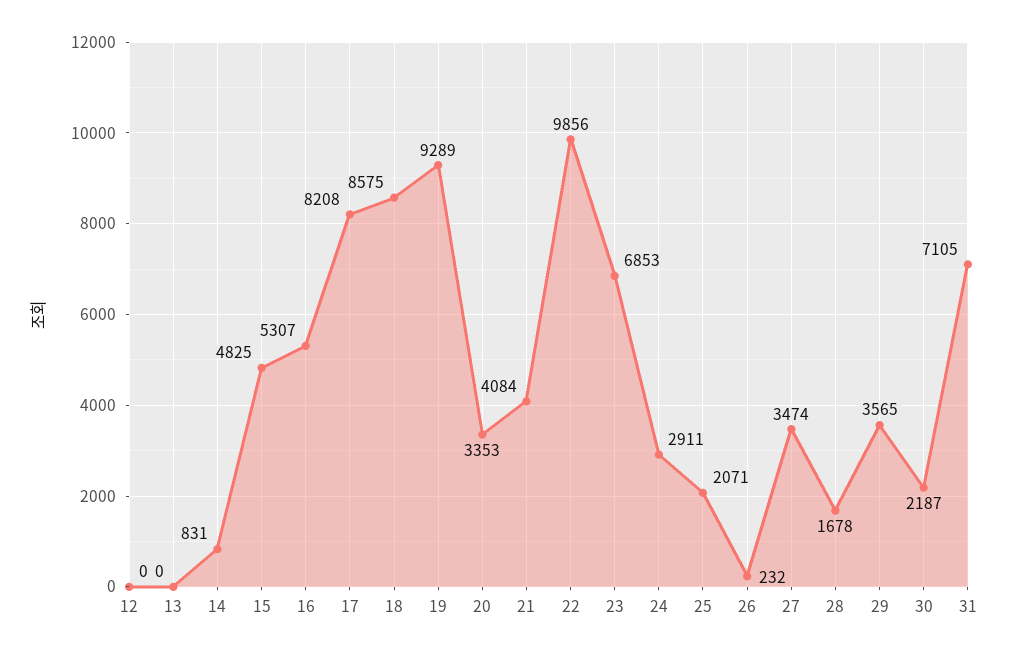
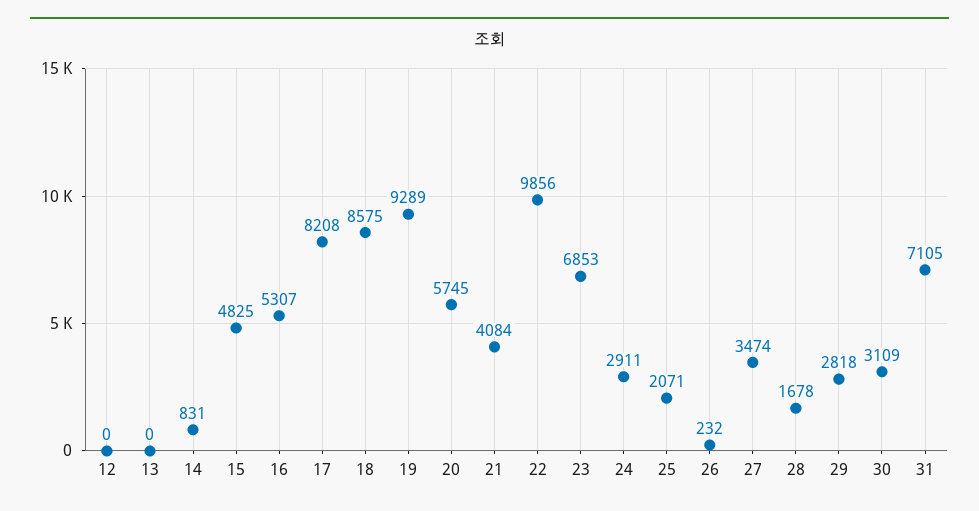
  {
    "12": 0,
    "13": 0,
    "14": 831,
    "15": 4825,
    "16": 5307,
    "17": 8208,
    "18": 8575,
    "19": 9289,
-   "20": 3353,
+   "20": 5745,
    "21": 4084,
    "22": 9856,
    "23": 6853,
    "24": 2911,
    "25": 2071,
    "26": 232,
    "27": 3474,
    "28": 1678,
-   "29": 3565,
+   "29": 2818,
-   "30": 2187,
+   "30": 3109,
    "31": 7105
  }

